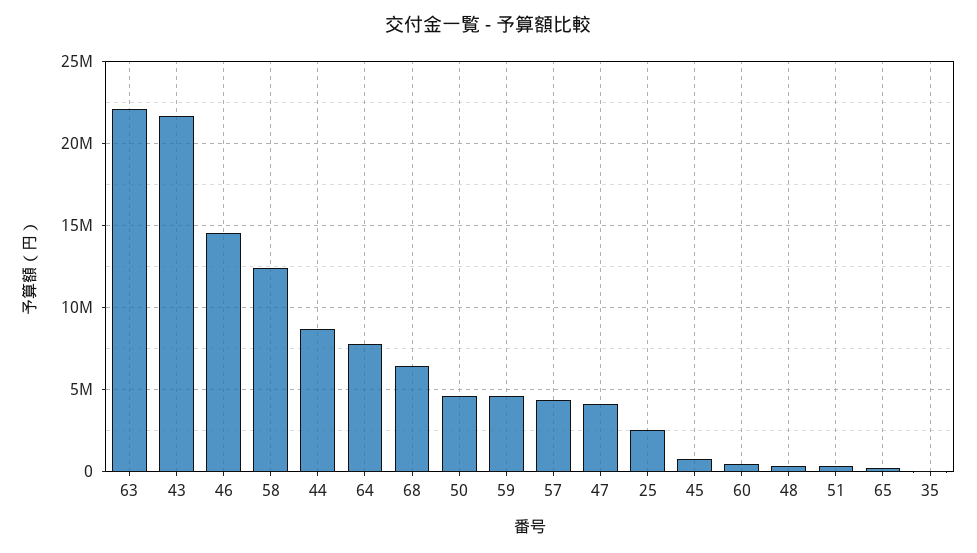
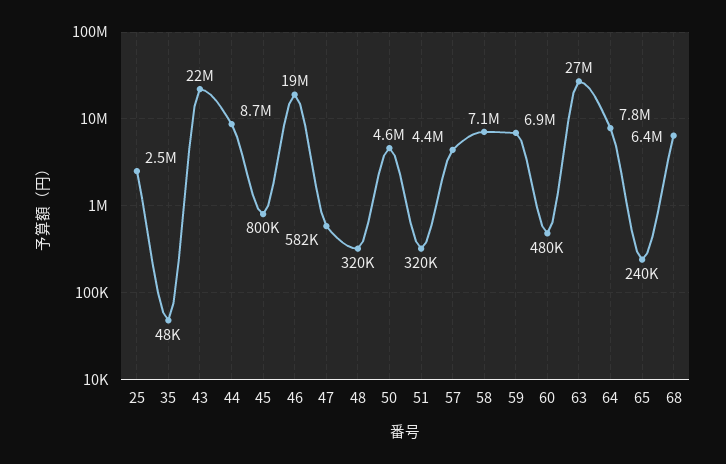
  {
-   "63": 22000000,
+   "63": 27000000,
    "43": 22000000,
-   "46": 14500000,
+   "46": 19000000,
-   "58": 12500000,
+   "58": 7100000,
    "44": 8700000,
    "64": 7800000,
    "68": 6400000,
    "50": 4600000,
-   "59": 4500000,
+   "59": 6900000,
    "57": 4400000,
-   "47": 4000000,
+   "47": 582000,
    "25": 2500000,
    "45": 800000,
    "60": 480000,
    "48": 320000,
    "51": 320000,
    "65": 240000,
    "35": 48000
  }

